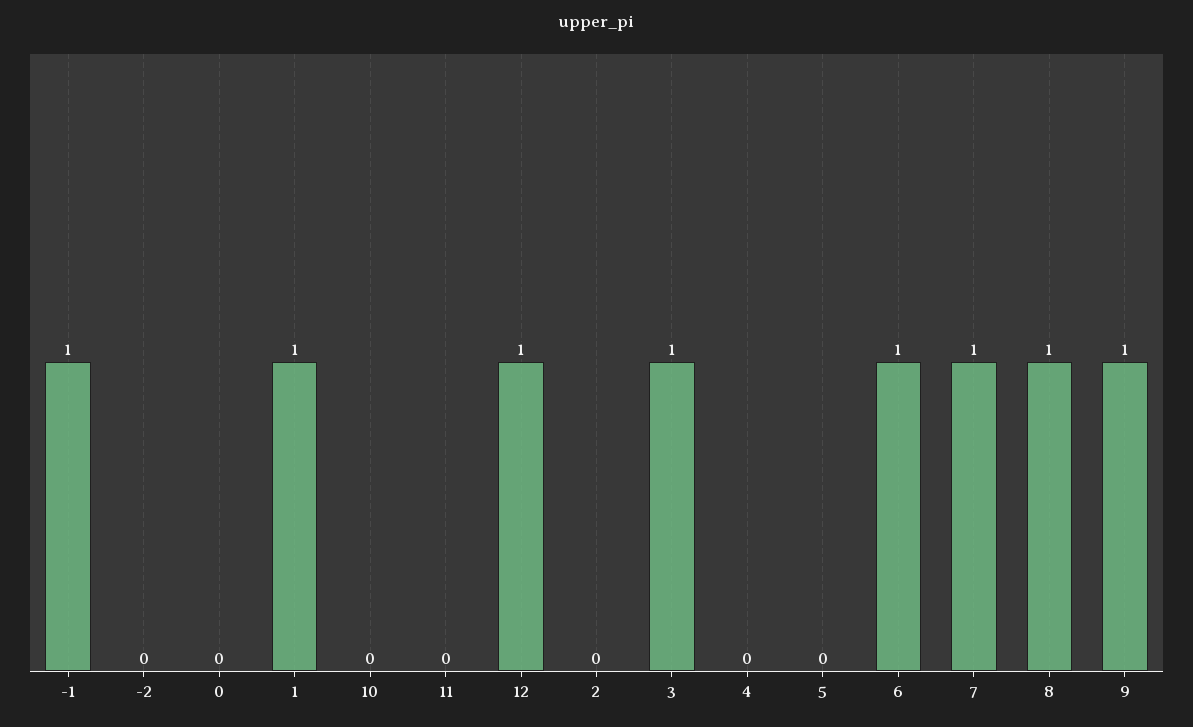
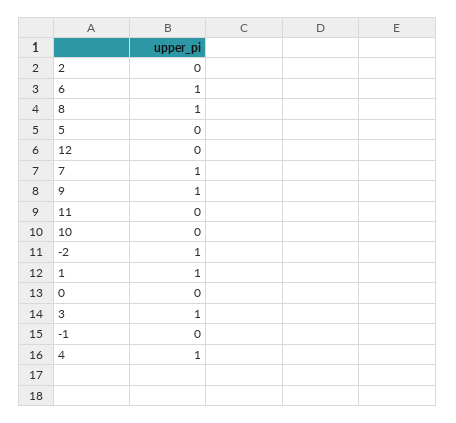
  {
-   "-1": 1,
+   "-1": 0,
-   "-2": 0,
+   "-2": 1,
    "0": 0,
    "1": 1,
    "10": 0,
    "11": 0,
-   "12": 1,
+   "12": 0,
    "2": 0,
    "3": 1,
-   "4": 0,
+   "4": 1,
    "5": 0,
    "6": 1,
    "7": 1,
    "8": 1,
    "9": 1
  }

